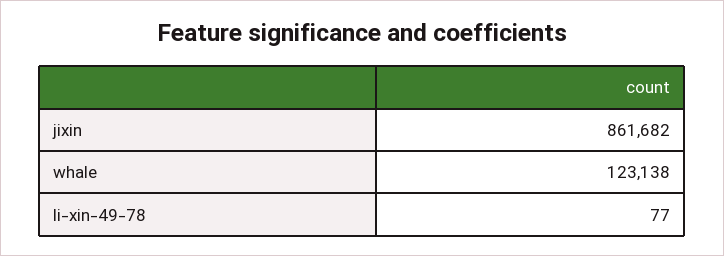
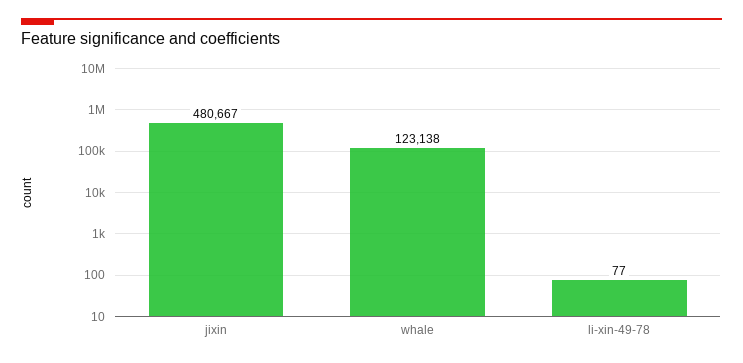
  {
-   "jixin": 861682,
+   "jixin": 480667,
    "whale": 123138,
    "li-xin-49-78": 77
  }

